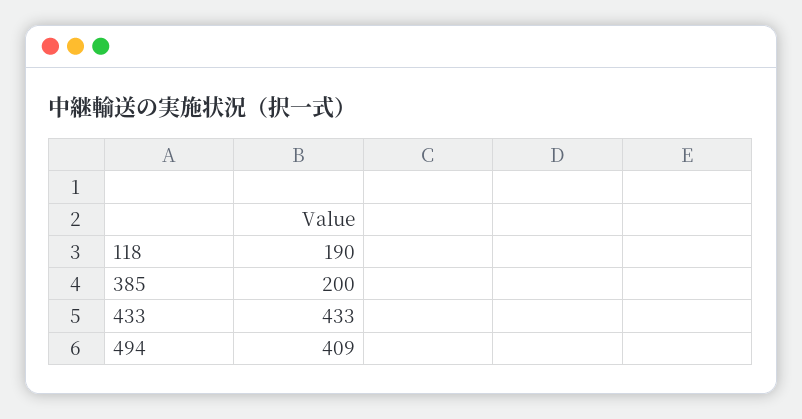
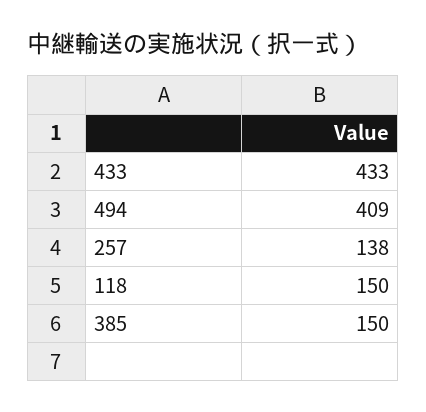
  {
-   "118": 190,
+   "118": 150,
-   "385": 200,
+   "385": 150,
    "433": 433,
-   "494": 409
+   "494": 409,
+   "257": 138
  }

